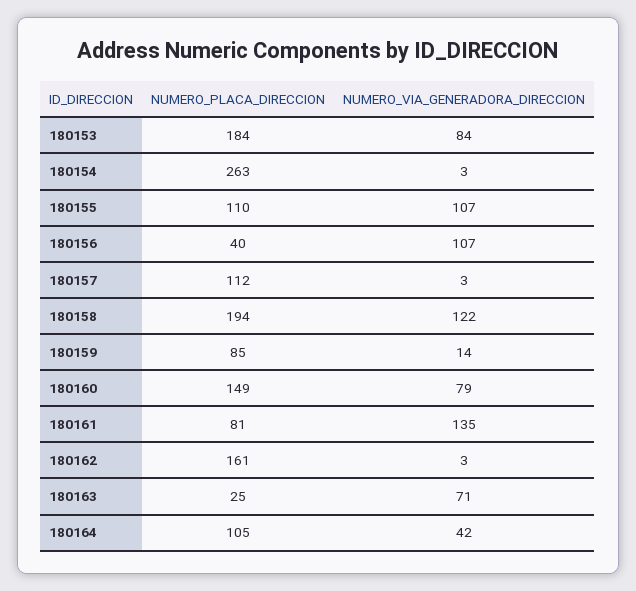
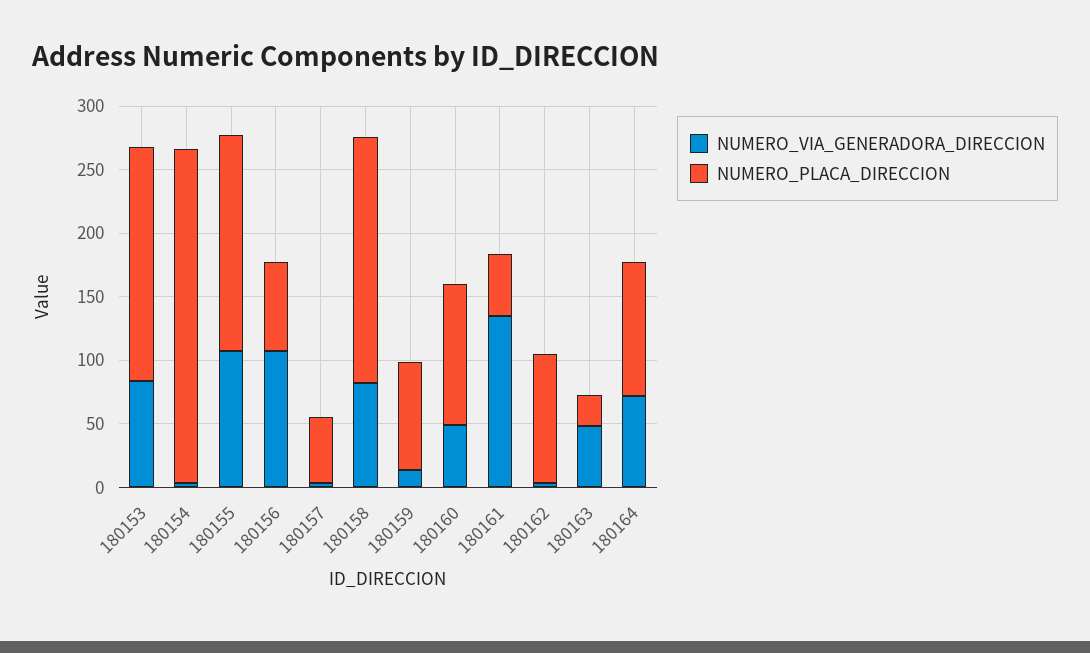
  {
    "NUMERO_PLACA_DIRECCION": {
      "180153": 184,
      "180154": 263,
-     "180155": 110,
+     "180155": 170,
-     "180156": 40,
+     "180156": 70,
-     "180157": 112,
+     "180157": 50,
      "180158": 194,
      "180159": 85,
-     "180160": 149,
+     "180160": 110,
-     "180161": 81,
+     "180161": 50,
-     "180162": 161,
+     "180162": 100,
      "180163": 25,
      "180164": 105
    },
    "NUMERO_VIA_GENERADORA_DIRECCION": {
      "180153": 84,
      "180154": 3,
      "180155": 107,
      "180156": 107,
      "180157": 3,
-     "180158": 122,
+     "180158": 80,
      "180159": 14,
-     "180160": 79,
+     "180160": 50,
      "180161": 135,
      "180162": 3,
-     "180163": 71,
+     "180163": 50,
-     "180164": 42
+     "180164": 70
    }
  }

